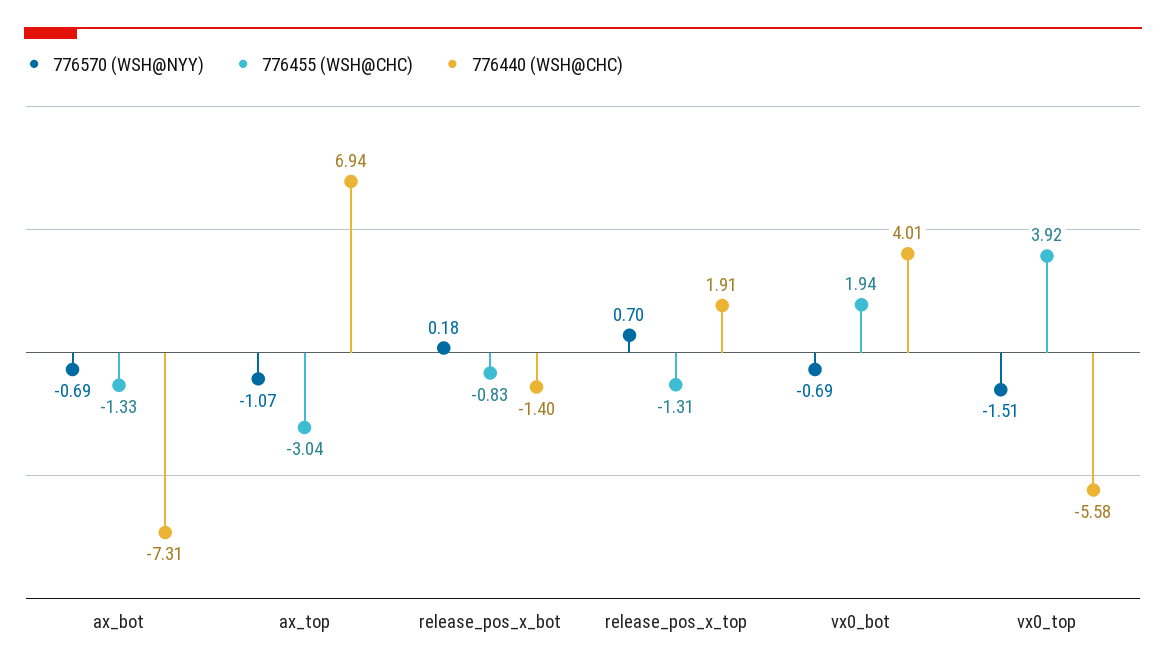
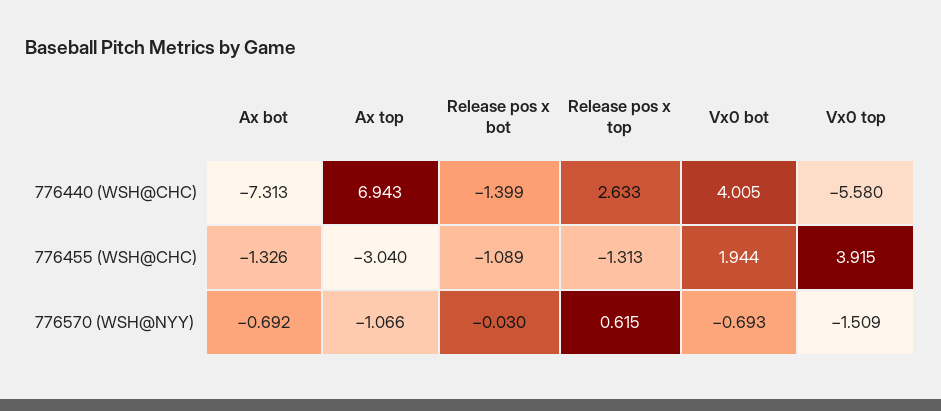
  {
    "776570 (WSH@NYY)": {
      "ax_bot": -0.692,
      "ax_top": -1.066,
-     "release_pos_x_bot": 0.18,
+     "release_pos_x_bot": -0.03,
-     "release_pos_x_top": 0.7,
+     "release_pos_x_top": 0.615,
      "vx0_bot": -0.693,
      "vx0_top": -1.509
    },
    "776455 (WSH@CHC)": {
      "ax_bot": -1.326,
      "ax_top": -3.04,
-     "release_pos_x_bot": -0.83,
+     "release_pos_x_bot": -1.089,
      "release_pos_x_top": -1.313,
      "vx0_bot": 1.944,
      "vx0_top": 3.915
    },
    "776440 (WSH@CHC)": {
      "ax_bot": -7.313,
      "ax_top": 6.943,
      "release_pos_x_bot": -1.399,
-     "release_pos_x_top": 1.91,
+     "release_pos_x_top": 2.633,
      "vx0_bot": 4.005,
      "vx0_top": -5.58
    }
  }

